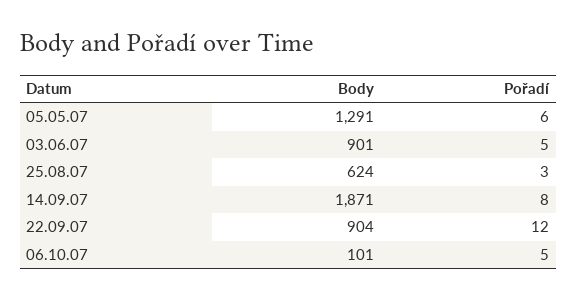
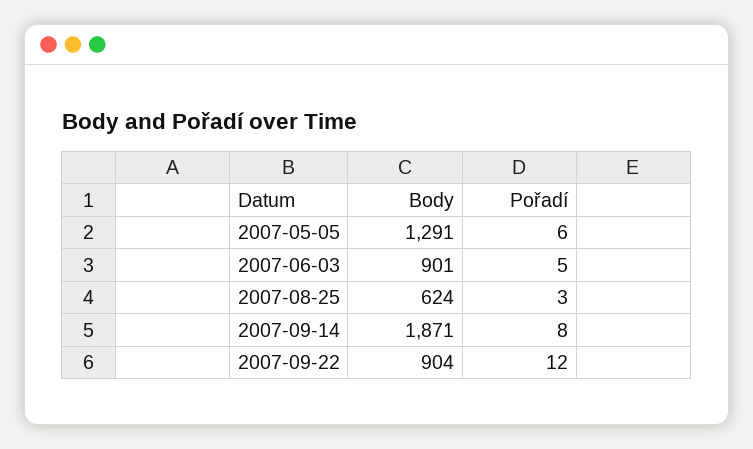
  {
    "Body": {
      "05.05.07": 1291,
      "03.06.07": 901,
      "25.08.07": 624,
      "14.09.07": 1871,
-     "22.09.07": 904,
+     "22.09.07": 904
-     "06.10.07": 101
    },
    "Pořadí": {
      "05.05.07": 6,
      "03.06.07": 5,
      "25.08.07": 3,
      "14.09.07": 8,
-     "22.09.07": 12,
+     "22.09.07": 12
-     "06.10.07": 5
    }
  }

